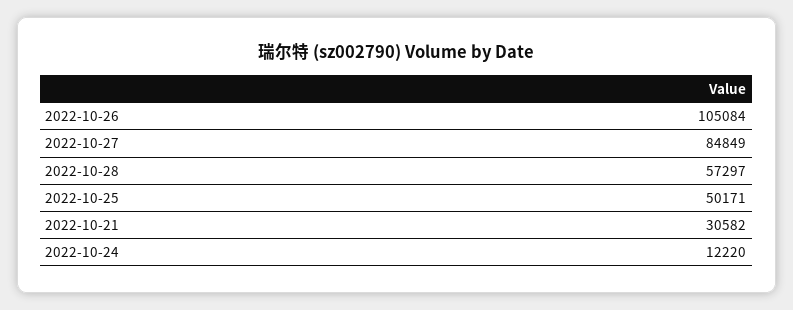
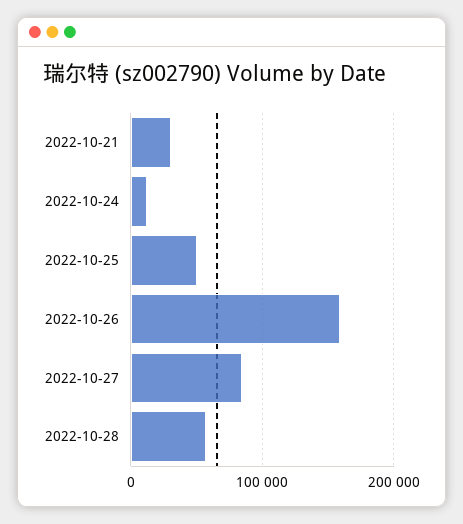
  {
-   "2022-10-26": 105084,
+   "2022-10-26": 160000,
    "2022-10-27": 84849,
    "2022-10-28": 57297,
    "2022-10-25": 50171,
    "2022-10-21": 30582,
    "2022-10-24": 12220
  }

